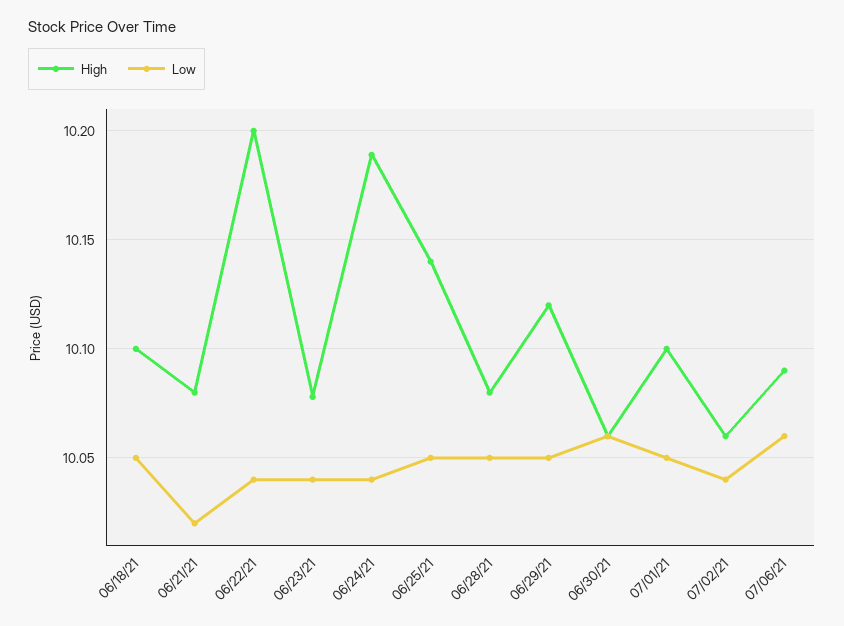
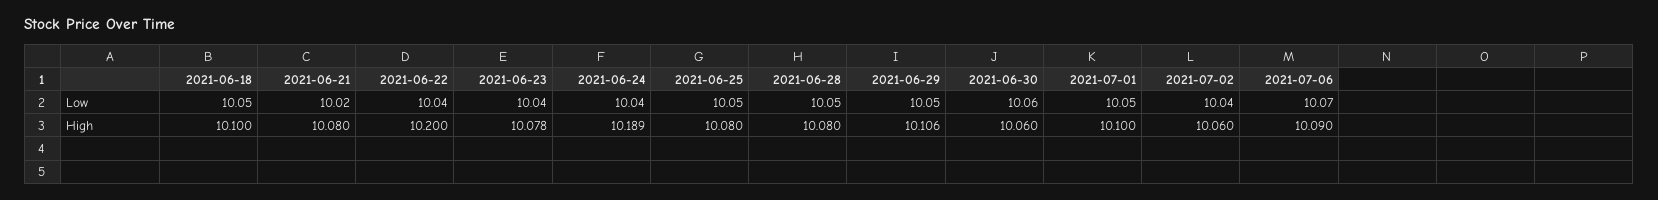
  {
    "High": {
      "06/18/21": 10.1,
      "06/21/21": 10.08,
      "06/22/21": 10.2,
      "06/23/21": 10.078,
      "06/24/21": 10.189,
-     "06/25/21": 10.14,
+     "06/25/21": 10.08,
      "06/28/21": 10.08,
-     "06/29/21": 10.12,
+     "06/29/21": 10.106,
      "06/30/21": 10.06,
      "07/01/21": 10.1,
      "07/02/21": 10.06,
      "07/06/21": 10.09
    },
    "Low": {
      "06/18/21": 10.05,
      "06/21/21": 10.02,
      "06/22/21": 10.04,
      "06/23/21": 10.04,
      "06/24/21": 10.04,
      "06/25/21": 10.05,
      "06/28/21": 10.05,
      "06/29/21": 10.05,
      "06/30/21": 10.06,
      "07/01/21": 10.05,
      "07/02/21": 10.04,
-     "07/06/21": 10.06
+     "07/06/21": 10.07
    }
  }

